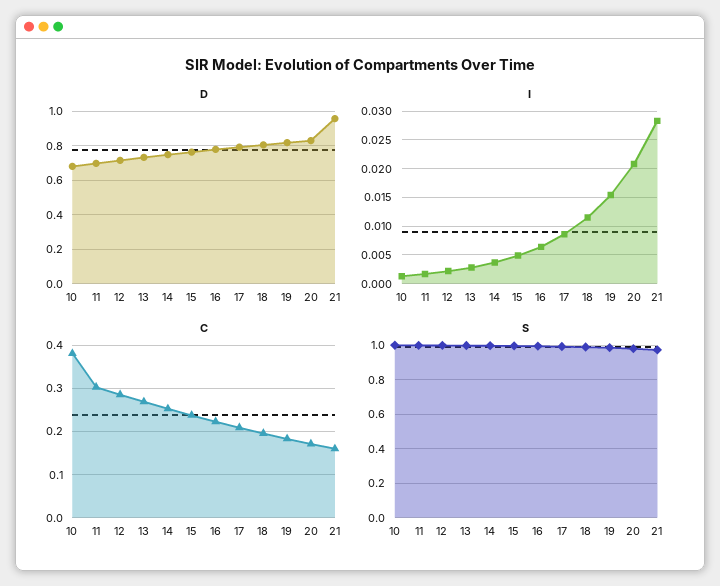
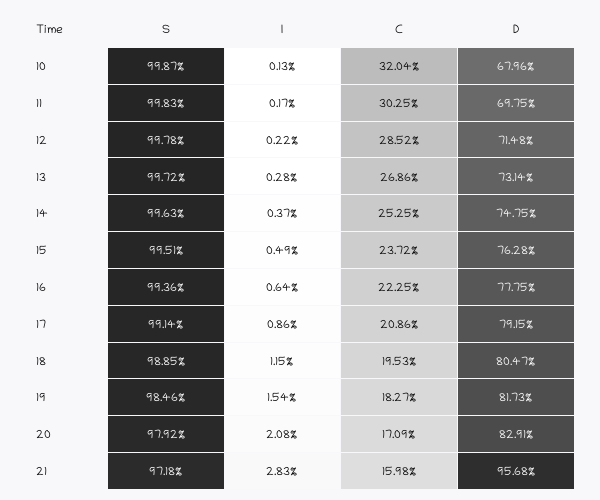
  {
    "D": {
      "10": 0.6796,
      "11": 0.6975,
      "12": 0.7148,
      "13": 0.7314,
      "14": 0.7475,
      "15": 0.7628,
      "16": 0.7775,
      "17": 0.7915,
      "18": 0.8047,
      "19": 0.8173,
      "20": 0.8291,
      "21": 0.9568
    },
    "I": {
      "10": 0.0013,
      "11": 0.0017,
      "12": 0.0022,
      "13": 0.0028,
      "14": 0.0037,
      "15": 0.0049,
      "16": 0.0064,
      "17": 0.0086,
      "18": 0.0115,
      "19": 0.0154,
      "20": 0.0208,
      "21": 0.0283
    },
    "C": {
-     "10": 0.38,
+     "10": 0.3204,
      "11": 0.3025,
      "12": 0.2852,
      "13": 0.2686,
      "14": 0.2525,
      "15": 0.2372,
      "16": 0.2225,
      "17": 0.2086,
      "18": 0.1953,
      "19": 0.1827,
      "20": 0.1709,
      "21": 0.1598
    },
    "S": {
      "10": 0.9987,
      "11": 0.9983,
      "12": 0.9978,
      "13": 0.9972,
      "14": 0.9963,
      "15": 0.9951,
      "16": 0.9936,
      "17": 0.9914,
      "18": 0.9885,
      "19": 0.9846,
      "20": 0.9792,
      "21": 0.9718
    }
  }

